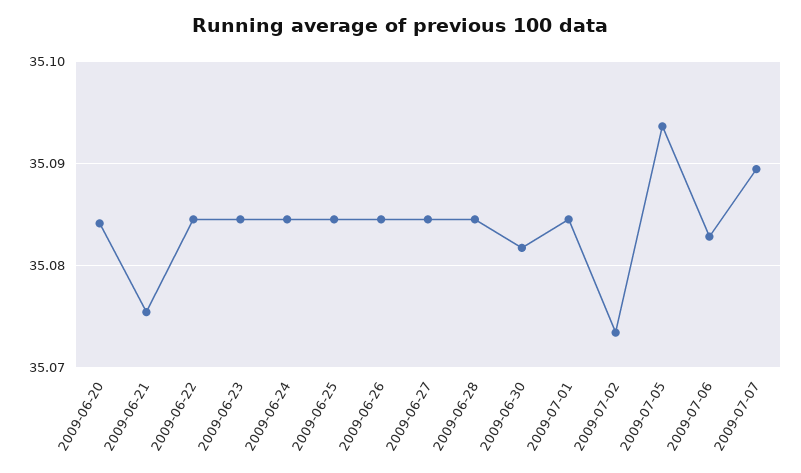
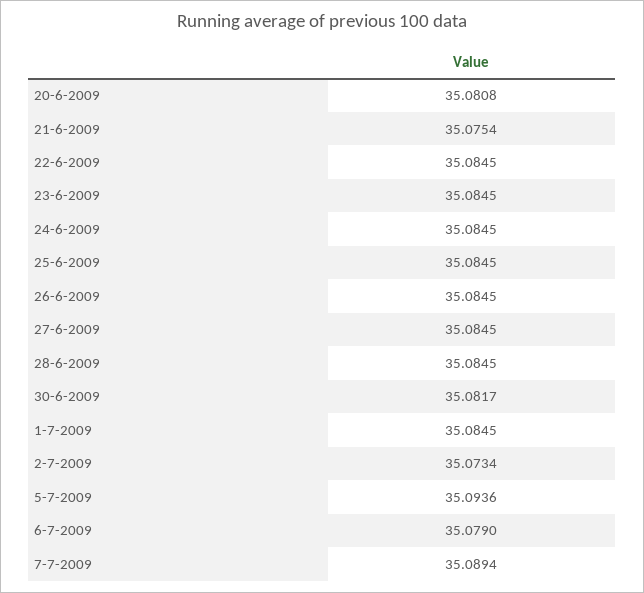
  {
-   "2009-06-20": 35.084,
+   "2009-06-20": 35.0808,
    "2009-06-21": 35.0754,
    "2009-06-22": 35.0845,
    "2009-06-23": 35.0845,
    "2009-06-24": 35.0845,
    "2009-06-25": 35.0845,
    "2009-06-26": 35.0845,
    "2009-06-27": 35.0845,
    "2009-06-28": 35.0845,
    "2009-06-30": 35.0817,
    "2009-07-01": 35.0845,
    "2009-07-02": 35.0734,
    "2009-07-05": 35.0936,
-   "2009-07-06": 35.083,
+   "2009-07-06": 35.079,
    "2009-07-07": 35.0894
  }

